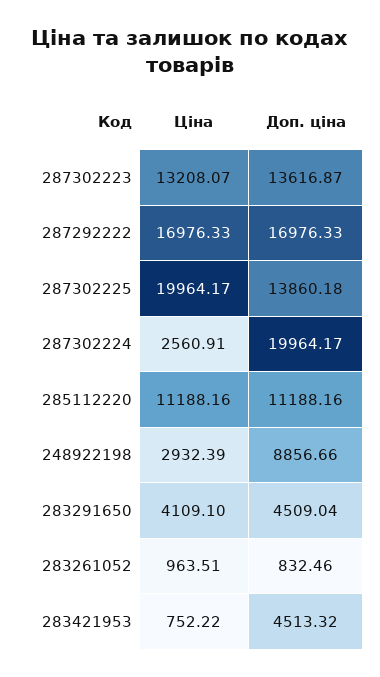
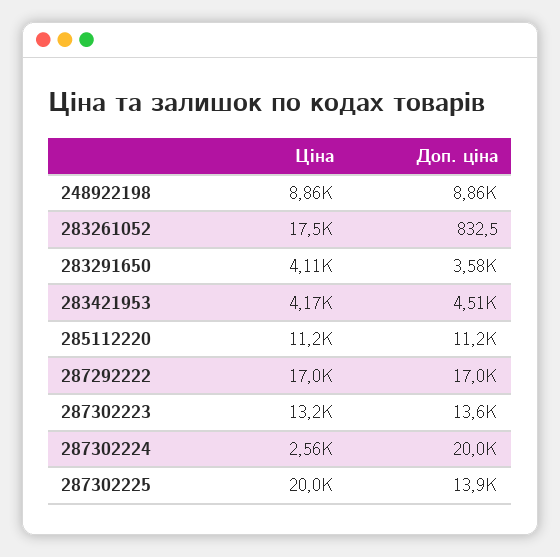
  {
    "Ціна": {
      "287302223": 13208.07,
      "287292222": 16976.33,
      "287302225": 19964.17,
      "287302224": 2560.91,
      "285112220": 11188.16,
-     "248922198": 2932.39,
+     "248922198": 8860,
      "283291650": 4109.1,
-     "283261052": 963.51,
+     "283261052": 17500,
-     "283421953": 752.22
+     "283421953": 4170
    },
    "Доп. ціна": {
      "287302223": 13616.87,
      "287292222": 16976.33,
      "287302225": 13860.18,
      "287302224": 19964.17,
      "285112220": 11188.16,
      "248922198": 8856.66,
-     "283291650": 4509.04,
+     "283291650": 3580,
      "283261052": 832.46,
      "283421953": 4513.32
    }
  }

